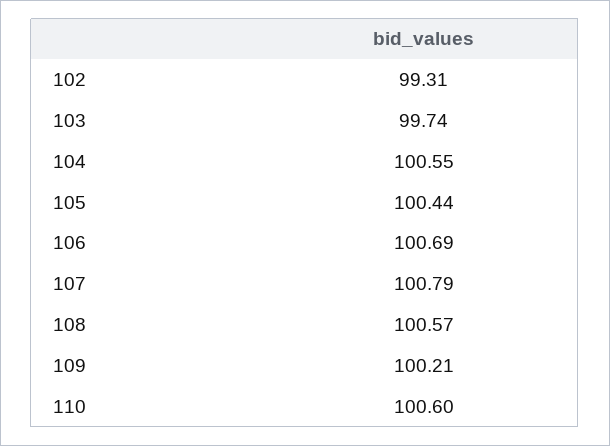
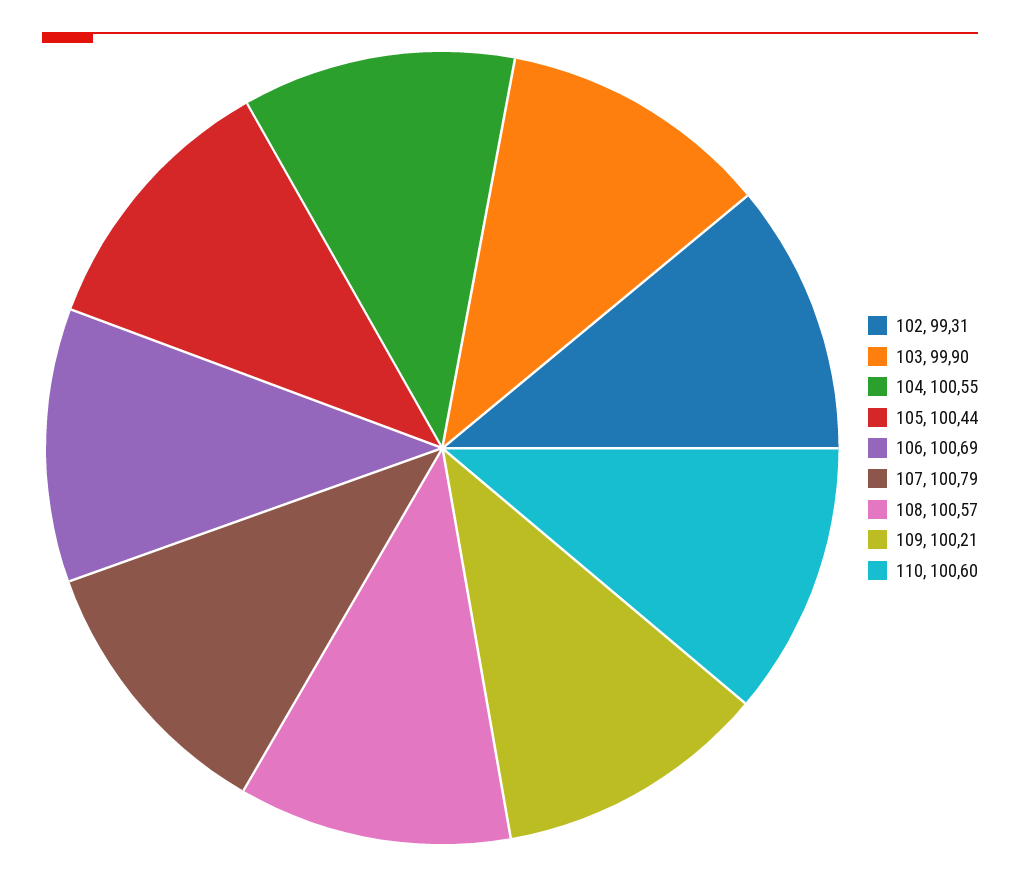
  {
    "102": 99.31,
-   "103": 99.74,
+   "103": 99.9,
    "104": 100.55,
    "105": 100.44,
    "106": 100.69,
    "107": 100.79,
    "108": 100.57,
    "109": 100.21,
    "110": 100.6
  }

